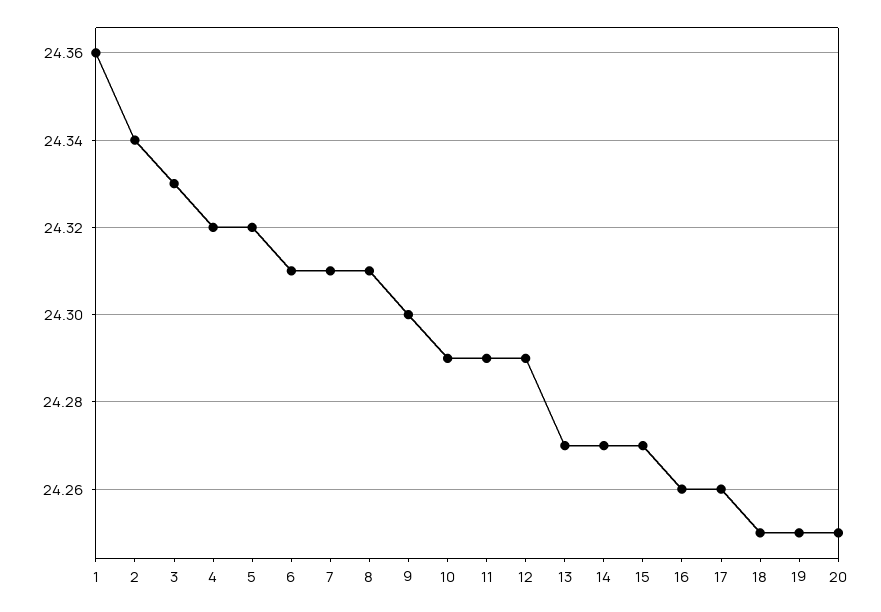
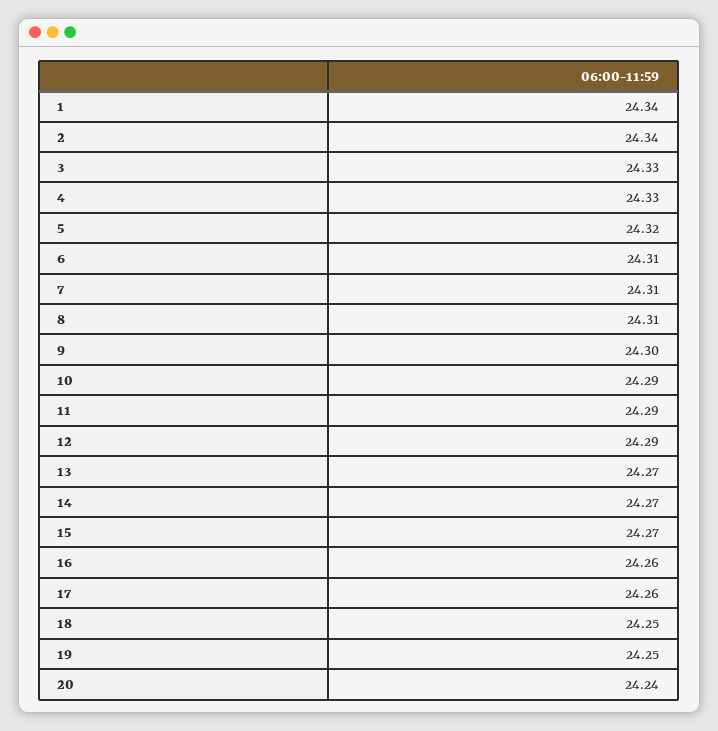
  {
-   "1": 24.36,
+   "1": 24.34,
    "2": 24.34,
    "3": 24.33,
-   "4": 24.32,
+   "4": 24.33,
    "5": 24.32,
    "6": 24.31,
    "7": 24.31,
    "8": 24.31,
    "9": 24.3,
    "10": 24.29,
    "11": 24.29,
    "12": 24.29,
    "13": 24.27,
    "14": 24.27,
    "15": 24.27,
    "16": 24.26,
    "17": 24.26,
    "18": 24.25,
    "19": 24.25,
-   "20": 24.25
+   "20": 24.24
  }

